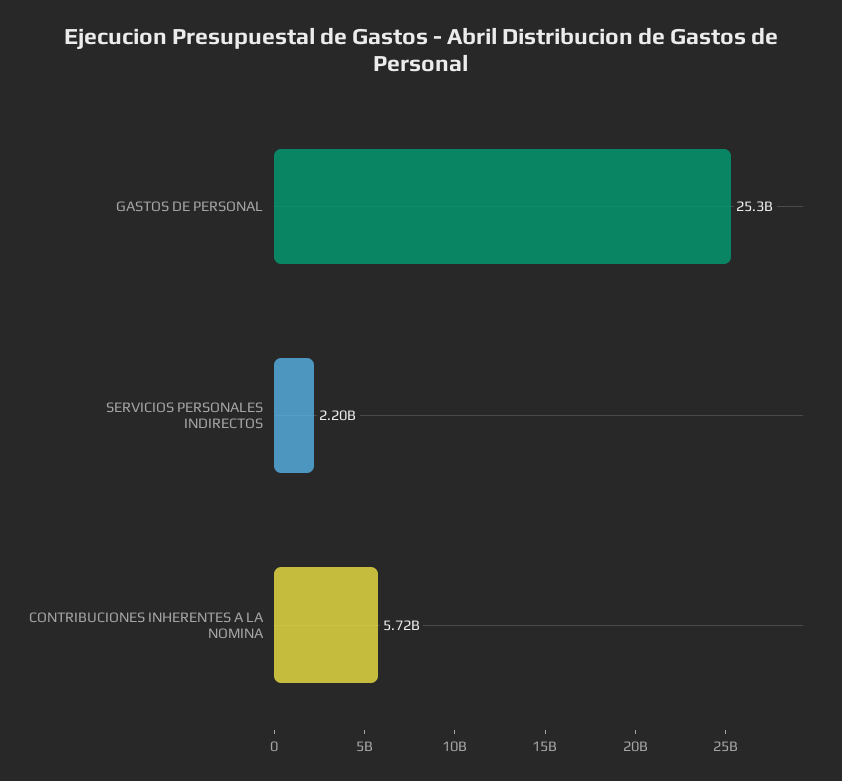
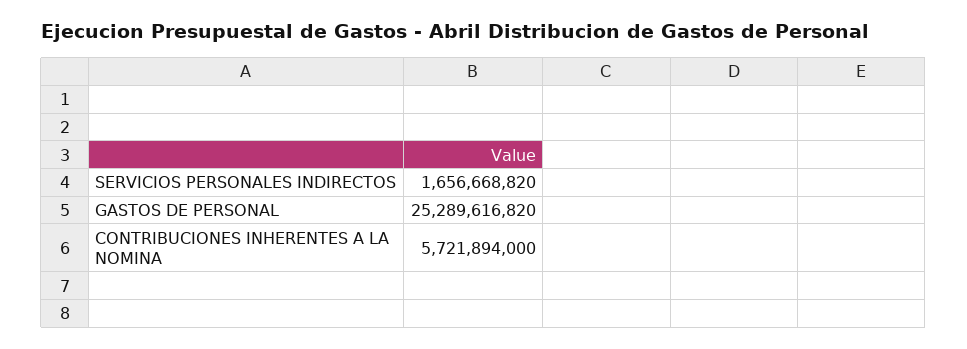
  {
    "GASTOS DE PERSONAL": 25289616820,
-   "SERVICIOS PERSONALES INDIRECTOS": 2200000000,
+   "SERVICIOS PERSONALES INDIRECTOS": 1656668820,
    "CONTRIBUCIONES INHERENTES A LA NOMINA": 5721894000
  }

